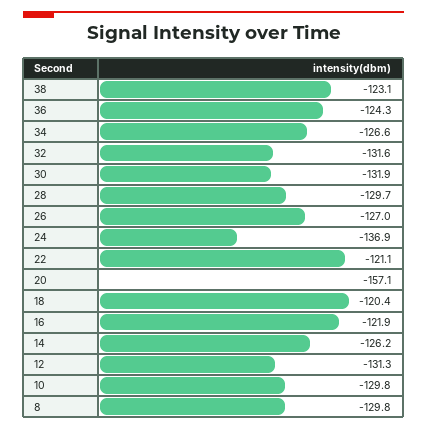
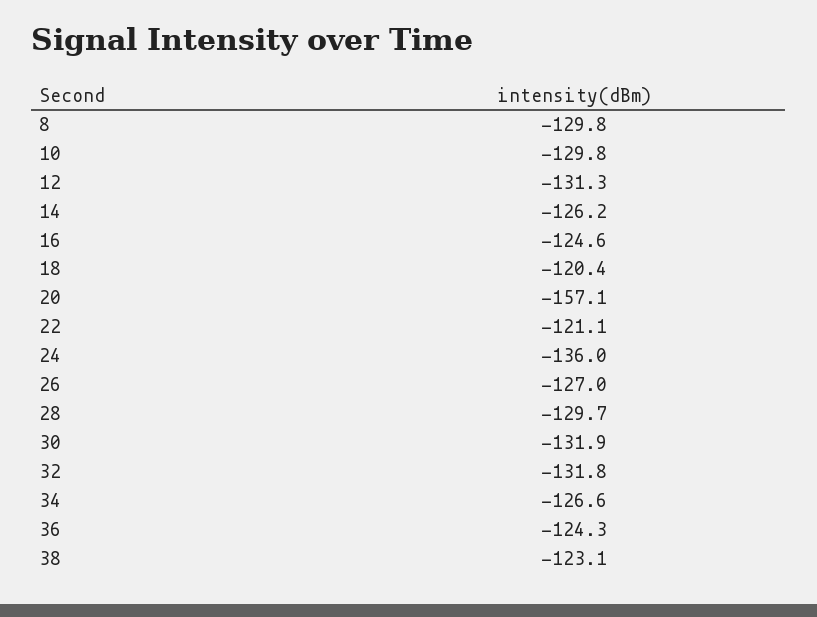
  {
    "38": -123.1,
    "36": -124.3,
    "34": -126.6,
-   "32": -131.6,
+   "32": -131.8,
    "30": -131.9,
    "28": -129.7,
    "26": -127,
-   "24": -136.9,
+   "24": -136,
    "22": -121.1,
    "20": -157.1,
    "18": -120.4,
-   "16": -121.9,
+   "16": -124.6,
    "14": -126.2,
    "12": -131.3,
    "10": -129.8,
    "8": -129.8
  }

